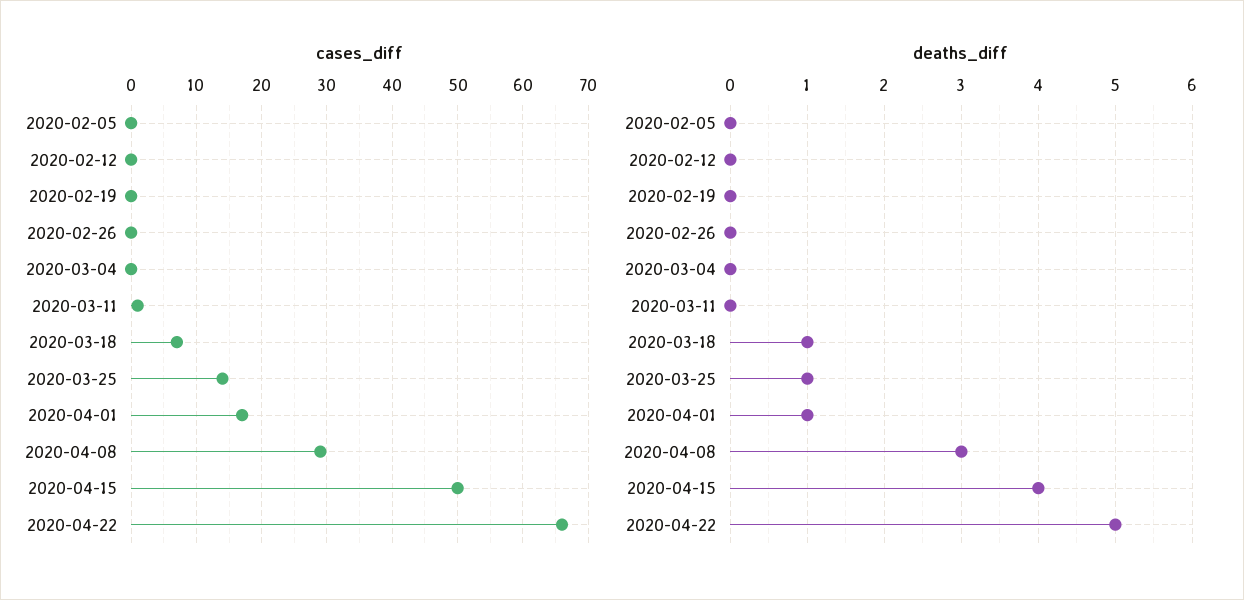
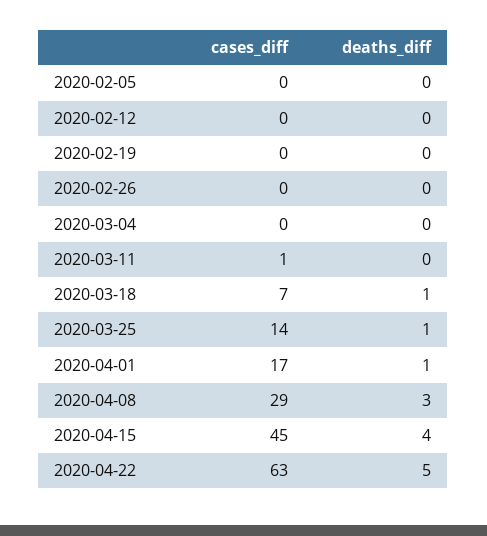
  {
    "cases_diff": {
      "2020-02-05": 0,
      "2020-02-12": 0,
      "2020-02-19": 0,
      "2020-02-26": 0,
      "2020-03-04": 0,
      "2020-03-11": 1,
      "2020-03-18": 7,
      "2020-03-25": 14,
      "2020-04-01": 17,
      "2020-04-08": 29,
-     "2020-04-15": 50,
+     "2020-04-15": 45,
-     "2020-04-22": 66
+     "2020-04-22": 63
    },
    "deaths_diff": {
      "2020-02-05": 0,
      "2020-02-12": 0,
      "2020-02-19": 0,
      "2020-02-26": 0,
      "2020-03-04": 0,
      "2020-03-11": 0,
      "2020-03-18": 1,
      "2020-03-25": 1,
      "2020-04-01": 1,
      "2020-04-08": 3,
      "2020-04-15": 4,
      "2020-04-22": 5
    }
  }

